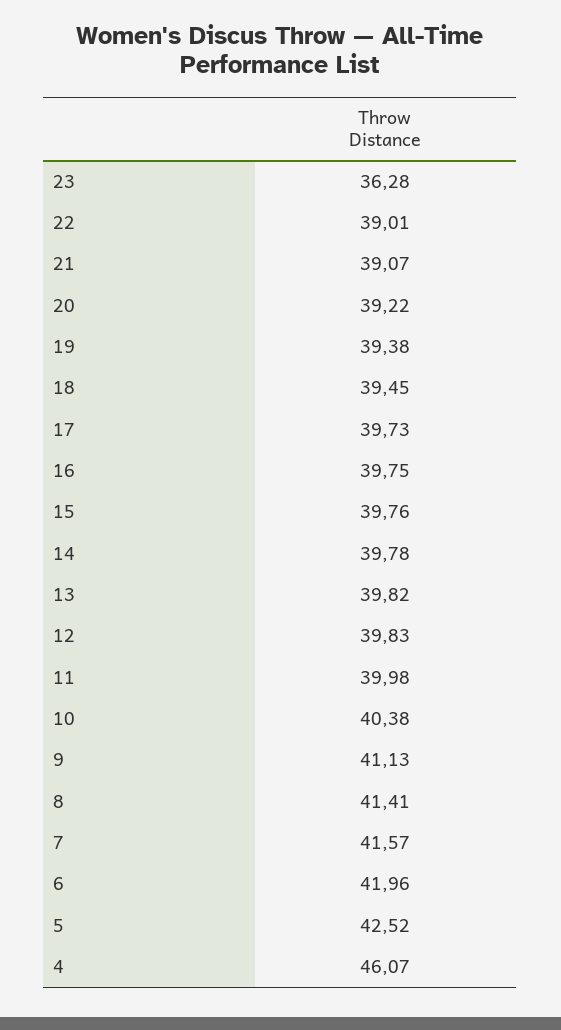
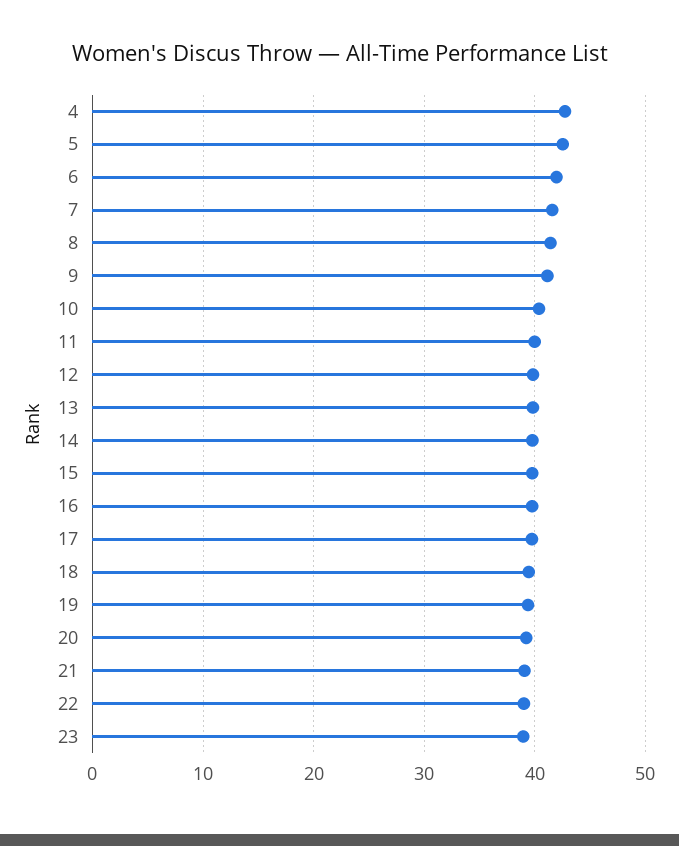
  {
-   "23": 36.28,
+   "23": 39,
    "22": 39.01,
    "21": 39.07,
    "20": 39.22,
    "19": 39.38,
    "18": 39.45,
    "17": 39.73,
    "16": 39.75,
    "15": 39.76,
    "14": 39.78,
    "13": 39.82,
    "12": 39.83,
    "11": 39.98,
    "10": 40.38,
    "9": 41.13,
    "8": 41.41,
    "7": 41.57,
    "6": 41.96,
    "5": 42.52,
-   "4": 46.07
+   "4": 43
  }

